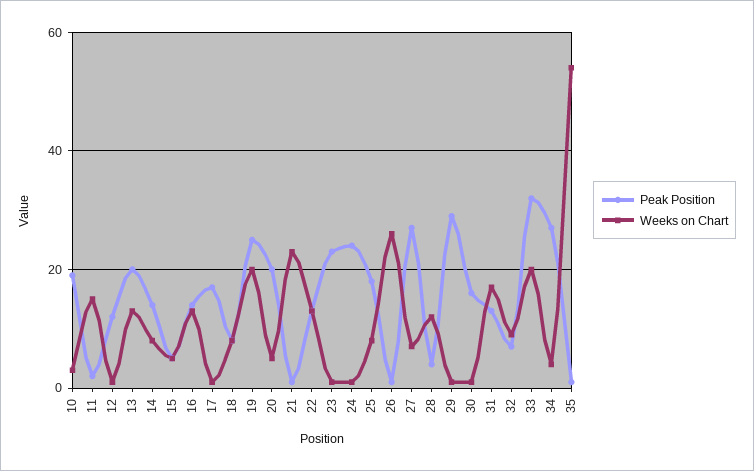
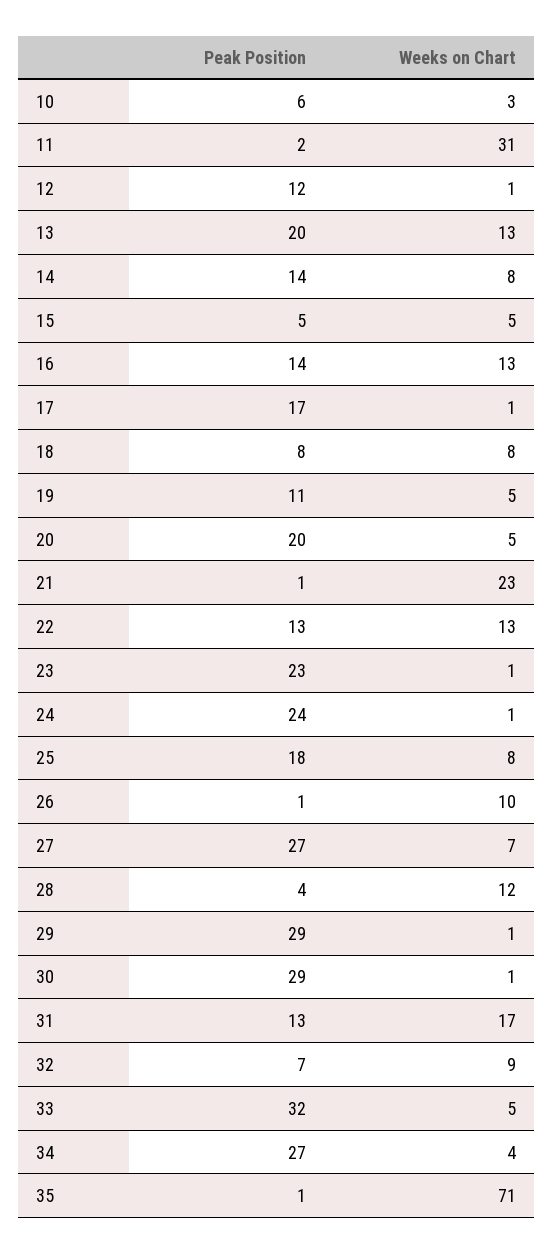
  {
    "Peak Position": {
-     "10": 20,
+     "10": 6,
      "11": 2,
      "12": 12,
      "13": 20,
      "14": 14,
      "15": 5,
      "16": 14,
      "17": 17,
      "18": 8,
-     "19": 25,
+     "19": 11,
      "20": 20,
      "21": 1,
      "22": 13,
      "23": 23,
      "24": 24,
      "25": 18,
      "26": 1,
      "27": 27,
      "28": 4,
      "29": 29,
-     "30": 15,
+     "30": 29,
      "31": 13,
      "32": 7,
      "33": 32,
      "34": 27,
      "35": 1
    },
    "Weeks on Chart": {
      "10": 3,
-     "11": 15,
+     "11": 31,
      "12": 1,
      "13": 13,
      "14": 8,
      "15": 5,
      "16": 13,
      "17": 1,
      "18": 8,
-     "19": 20,
+     "19": 5,
      "20": 5,
      "21": 23,
      "22": 13,
      "23": 1,
      "24": 1,
      "25": 8,
-     "26": 25,
+     "26": 10,
      "27": 7,
      "28": 12,
      "29": 1,
      "30": 1,
      "31": 17,
      "32": 9,
-     "33": 20,
+     "33": 5,
      "34": 4,
-     "35": 55
+     "35": 71
    }
  }

